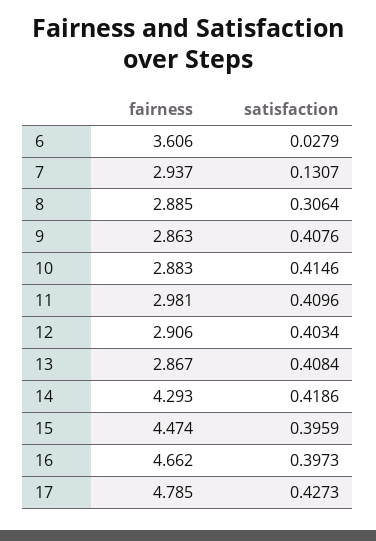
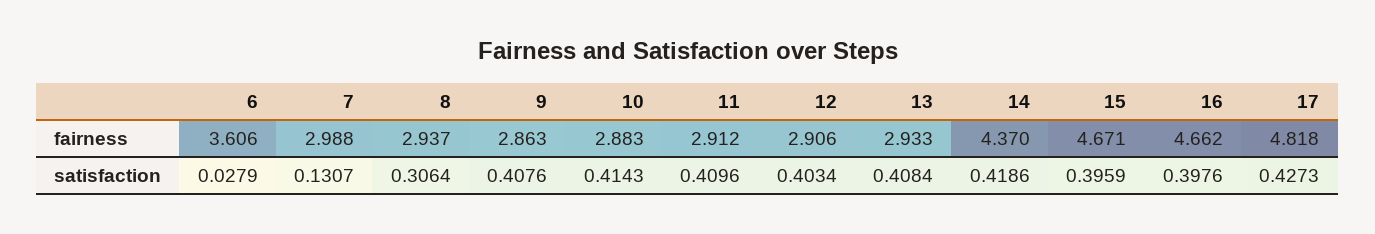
  {
    "fairness": {
      "6": 3.606,
-     "7": 2.937,
+     "7": 2.988,
-     "8": 2.885,
+     "8": 2.937,
      "9": 2.863,
      "10": 2.883,
-     "11": 2.981,
+     "11": 2.912,
      "12": 2.906,
-     "13": 2.867,
+     "13": 2.933,
-     "14": 4.293,
+     "14": 4.37,
-     "15": 4.474,
+     "15": 4.671,
      "16": 4.662,
-     "17": 4.785
+     "17": 4.818
    },
    "satisfaction": {
      "6": 0.0279,
      "7": 0.1307,
      "8": 0.3064,
      "9": 0.4076,
-     "10": 0.4146,
+     "10": 0.4143,
      "11": 0.4096,
      "12": 0.4034,
      "13": 0.4084,
      "14": 0.4186,
      "15": 0.3959,
-     "16": 0.3973,
+     "16": 0.3976,
      "17": 0.4273
    }
  }

